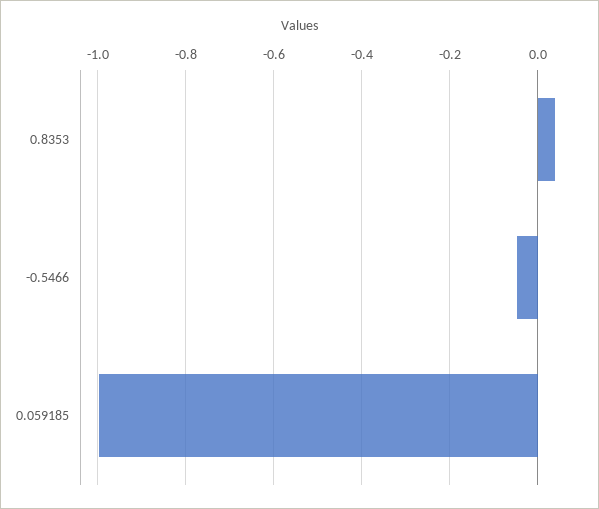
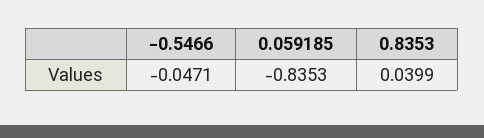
  {
    "0.8353": 0.0399,
    "-0.5466": -0.0471,
-   "0.059185": -1
+   "0.059185": -0.8353
  }

